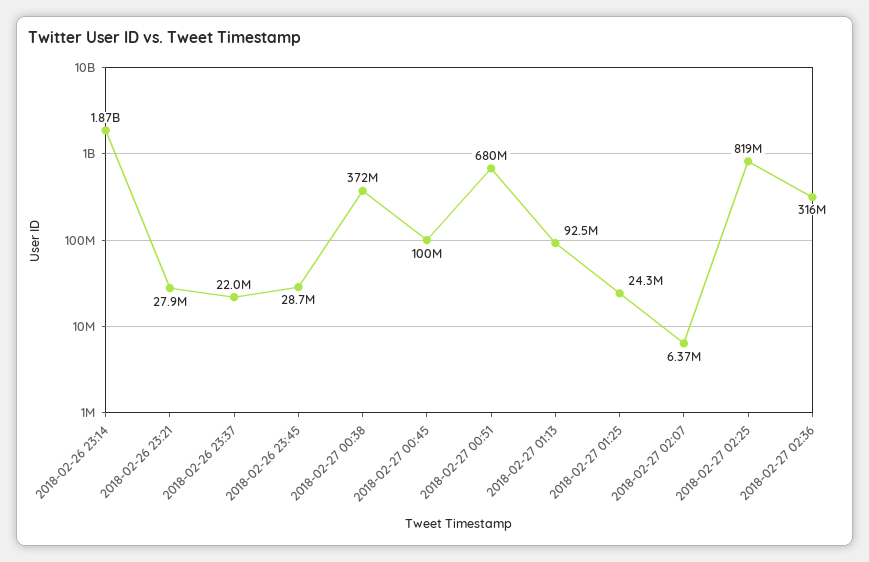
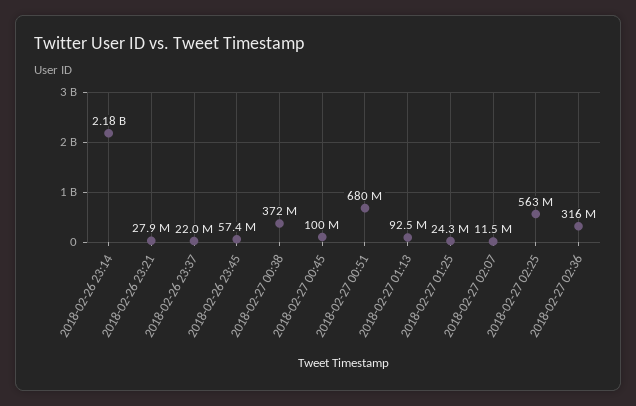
  {
-   "2018-02-26 23:14": 1870000000,
+   "2018-02-26 23:14": 2180000000,
    "2018-02-26 23:21": 27900000,
    "2018-02-26 23:37": 22000000,
-   "2018-02-26 23:45": 28700000,
+   "2018-02-26 23:45": 57400000,
    "2018-02-27 00:38": 372000000,
    "2018-02-27 00:45": 100000000,
    "2018-02-27 00:51": 680000000,
    "2018-02-27 01:13": 92500000,
    "2018-02-27 01:25": 24300000,
-   "2018-02-27 02:07": 6370000,
+   "2018-02-27 02:07": 11500000,
-   "2018-02-27 02:25": 819000000,
+   "2018-02-27 02:25": 563000000,
    "2018-02-27 02:36": 316000000
  }

